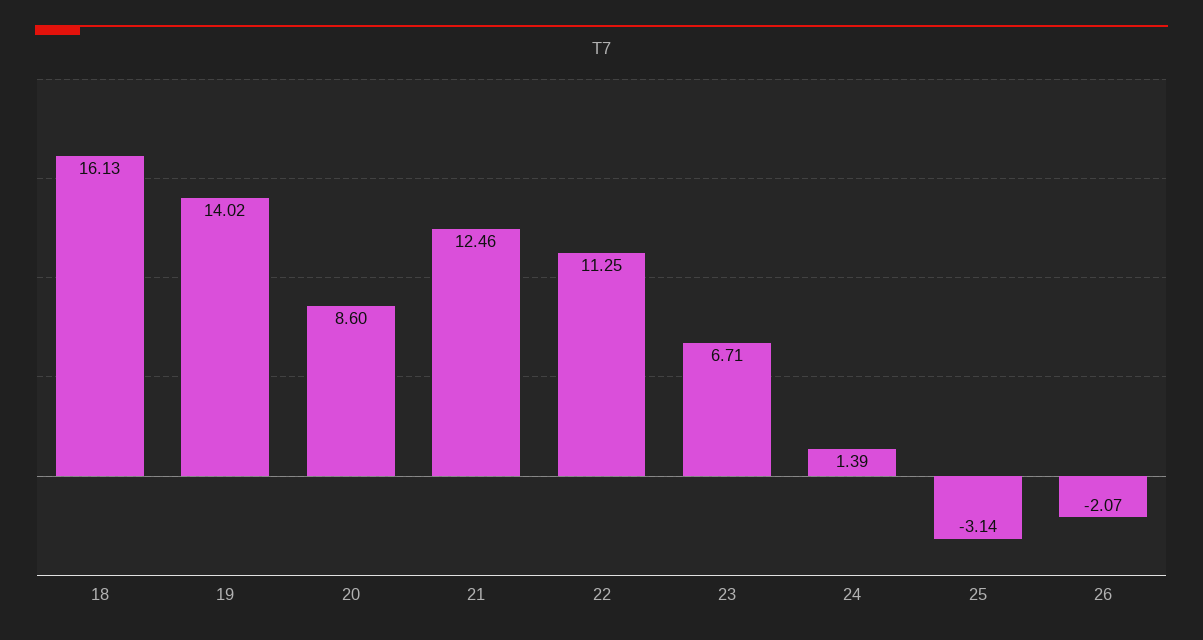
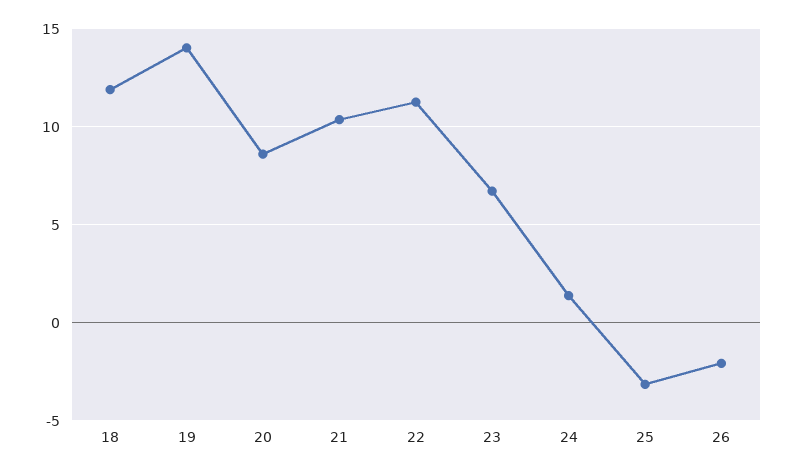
  {
-   "18": 16.13,
+   "18": 12,
    "19": 14.02,
    "20": 8.6,
-   "21": 12.46,
+   "21": 10.5,
    "22": 11.25,
    "23": 6.71,
    "24": 1.39,
    "25": -3.14,
    "26": -2.07
  }

